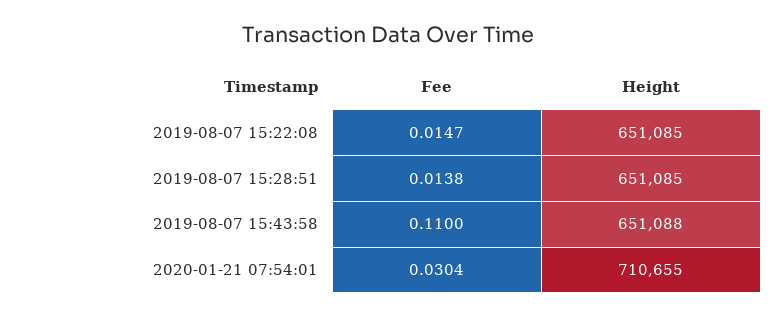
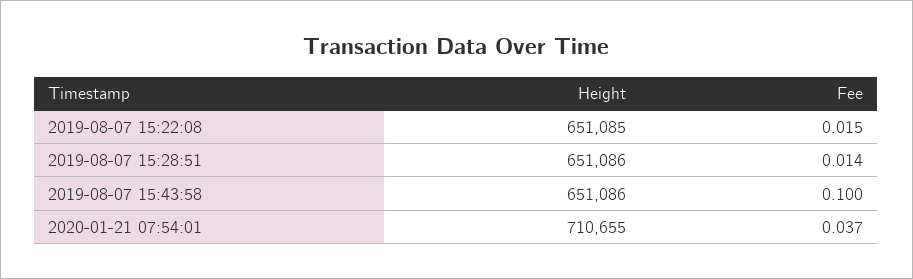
  {
    "Fee": {
      "2019-08-07 15:22:08": 0.0147,
      "2019-08-07 15:28:51": 0.0138,
-     "2019-08-07 15:43:58": 0.11,
+     "2019-08-07 15:43:58": 0.1,
-     "2020-01-21 07:54:01": 0.0304
+     "2020-01-21 07:54:01": 0.037
    },
    "Height": {
      "2019-08-07 15:22:08": 651085,
-     "2019-08-07 15:28:51": 651085,
+     "2019-08-07 15:28:51": 651086,
-     "2019-08-07 15:43:58": 651088,
+     "2019-08-07 15:43:58": 651086,
      "2020-01-21 07:54:01": 710655
    }
  }

